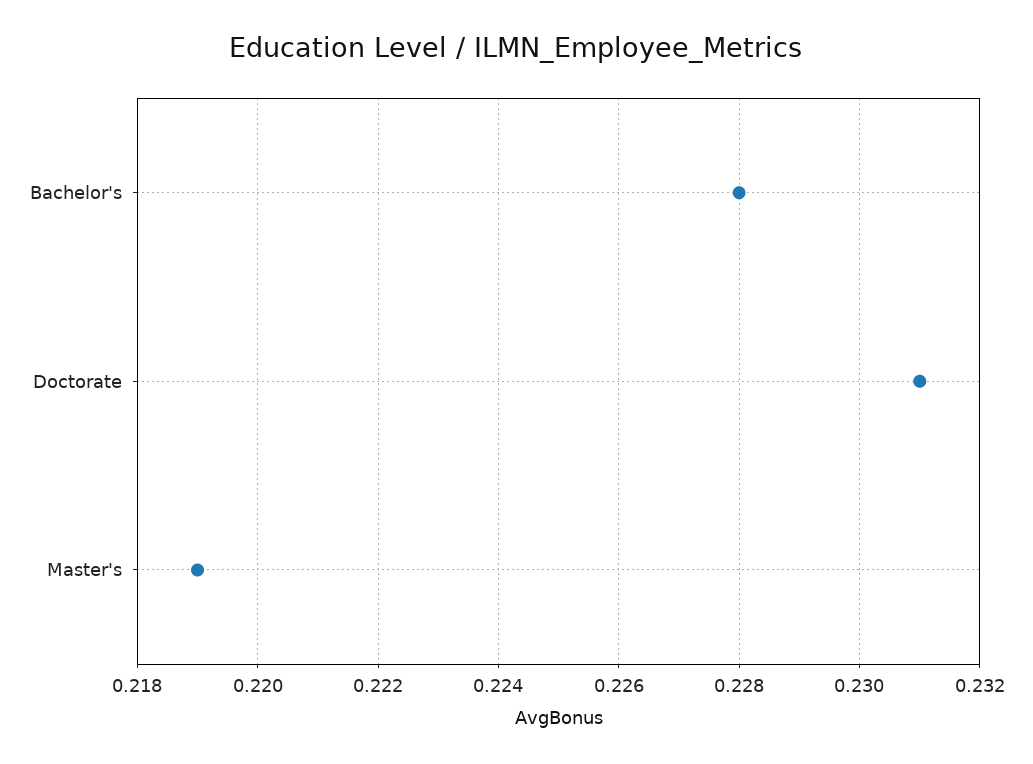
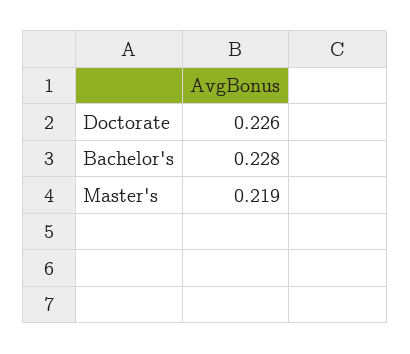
  {
    "Bachelor's": 0.228,
-   "Doctorate": 0.231,
+   "Doctorate": 0.226,
    "Master's": 0.219
  }

